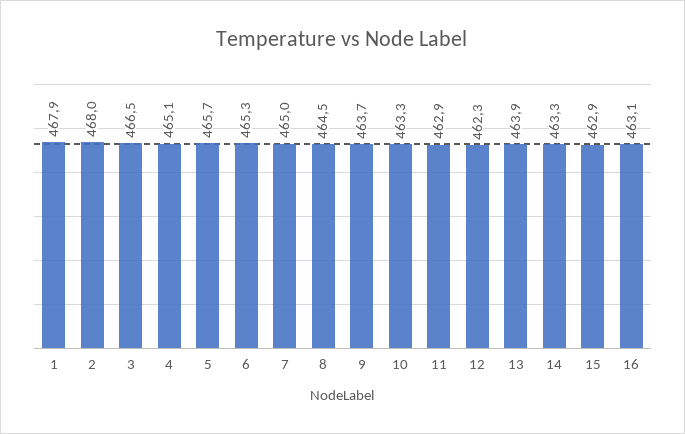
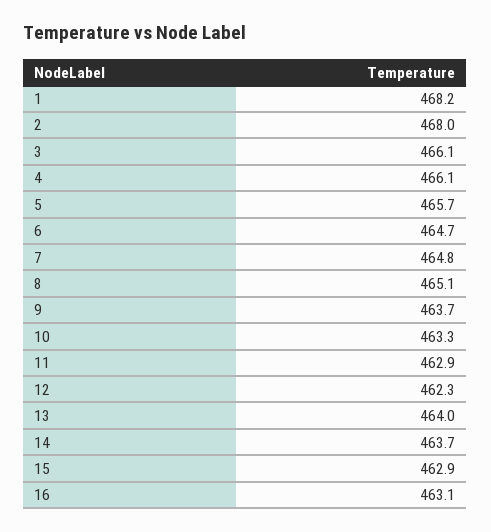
  {
-   "1": 467.9,
+   "1": 468.2,
    "2": 468,
-   "3": 466.5,
+   "3": 466.1,
-   "4": 465.1,
+   "4": 466.1,
    "5": 465.7,
-   "6": 465.3,
+   "6": 464.7,
-   "7": 465,
+   "7": 464.8,
-   "8": 464.5,
+   "8": 465.1,
    "9": 463.7,
    "10": 463.3,
    "11": 462.9,
    "12": 462.3,
-   "13": 463.9,
+   "13": 464,
-   "14": 463.3,
+   "14": 463.7,
    "15": 462.9,
    "16": 463.1
  }

